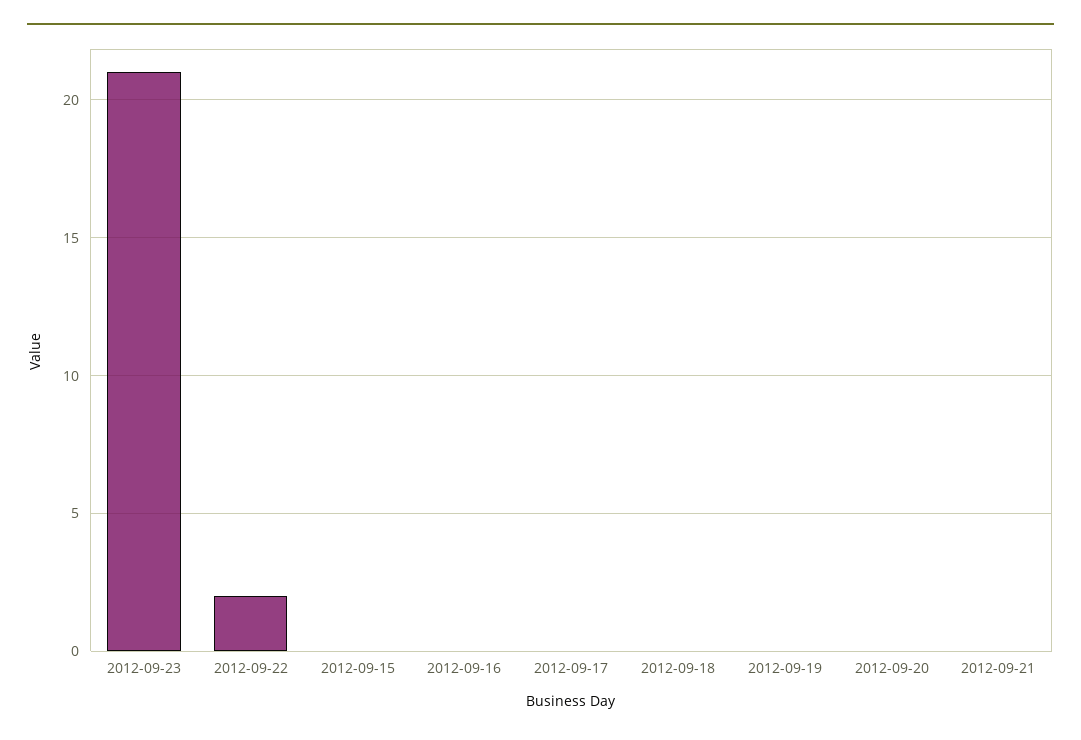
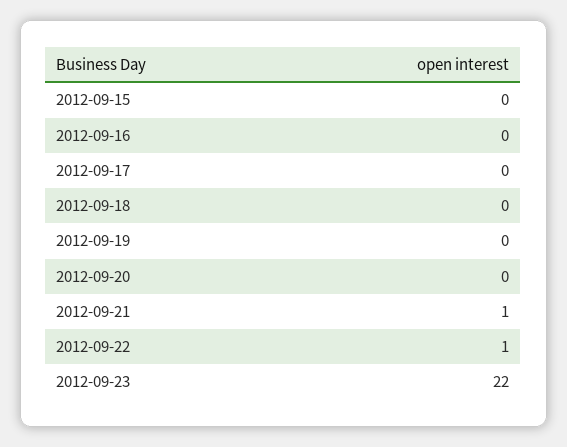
  {
-   "2012-09-23": 21,
+   "2012-09-23": 22,
-   "2012-09-22": 2,
+   "2012-09-22": 1,
    "2012-09-15": 0,
    "2012-09-16": 0,
    "2012-09-17": 0,
    "2012-09-18": 0,
    "2012-09-19": 0,
    "2012-09-20": 0,
-   "2012-09-21": 0
+   "2012-09-21": 1
  }

